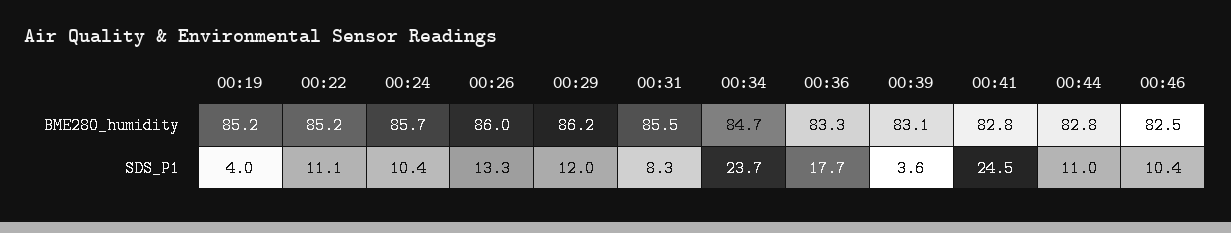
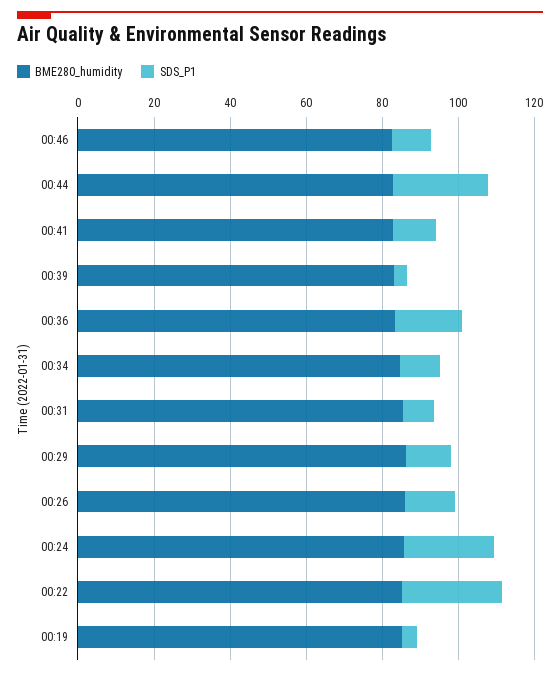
  {
    "BME280_humidity": {
      "00:19": 85.2,
      "00:22": 85.2,
      "00:24": 85.7,
      "00:26": 86,
      "00:29": 86.2,
      "00:31": 85.5,
      "00:34": 84.7,
      "00:36": 83.3,
      "00:39": 83.1,
      "00:41": 82.8,
      "00:44": 82.8,
      "00:46": 82.5
    },
    "SDS_P1": {
      "00:19": 4,
-     "00:22": 11.1,
+     "00:22": 25,
-     "00:24": 10.4,
+     "00:24": 25,
      "00:26": 13.3,
      "00:29": 12,
      "00:31": 8.3,
-     "00:34": 23.7,
+     "00:34": 10,
      "00:36": 17.7,
      "00:39": 3.6,
-     "00:41": 24.5,
+     "00:41": 10,
-     "00:44": 11,
+     "00:44": 25,
      "00:46": 10.4
    }
  }

